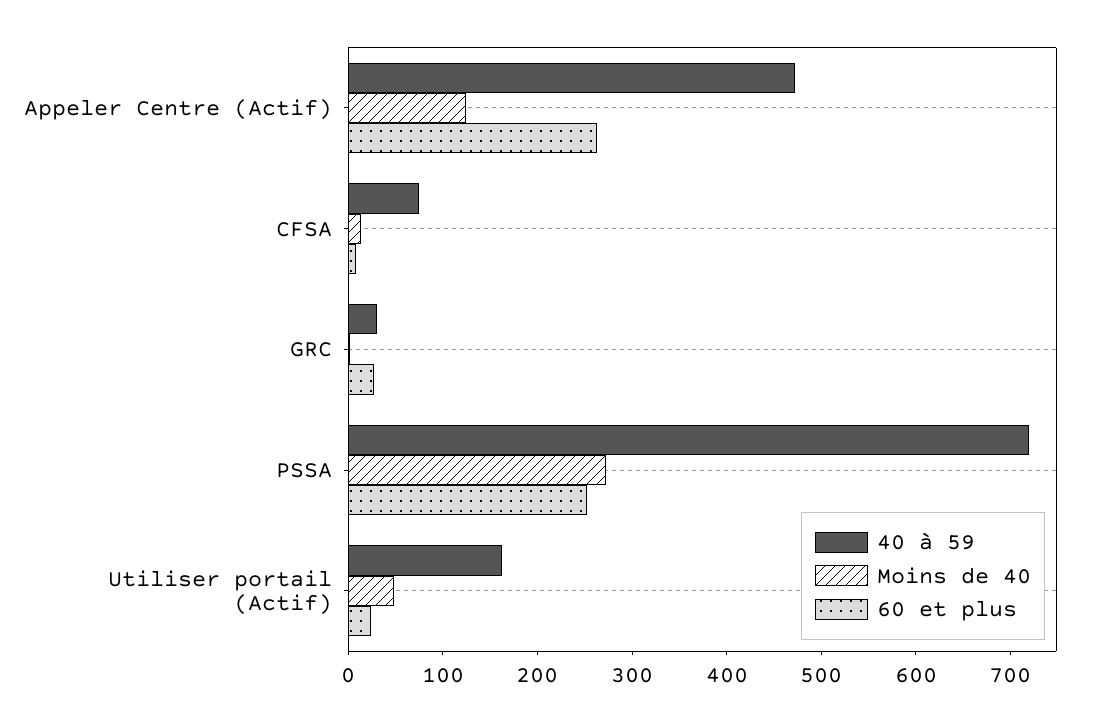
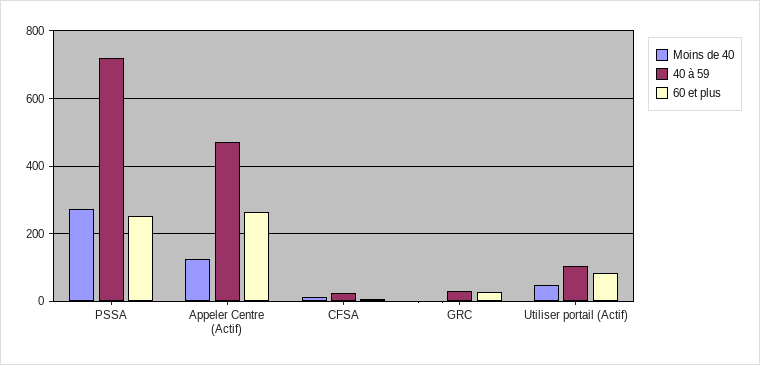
  {
    "40 à 59": {
      "Appeler Centre (Actif)": 480,
-     "CFSA": 80,
+     "CFSA": 20,
      "GRC": 40,
      "PSSA": 720,
-     "Utiliser portail (Actif)": 160
+     "Utiliser portail (Actif)": 100
    },
    "Moins de 40": {
      "Appeler Centre (Actif)": 120,
      "CFSA": 20,
      "GRC": 0,
      "PSSA": 280,
      "Utiliser portail (Actif)": 40
    },
    "60 et plus": {
      "Appeler Centre (Actif)": 260,
      "CFSA": 0,
      "GRC": 20,
      "PSSA": 260,
-     "Utiliser portail (Actif)": 20
+     "Utiliser portail (Actif)": 80
    }
  }

